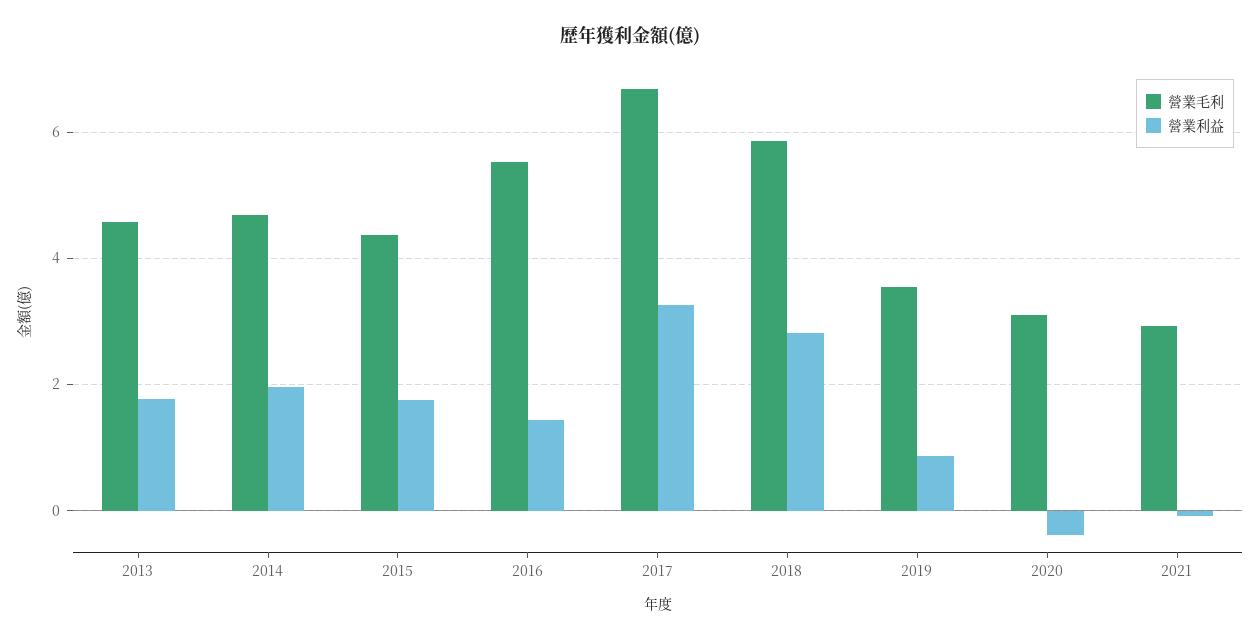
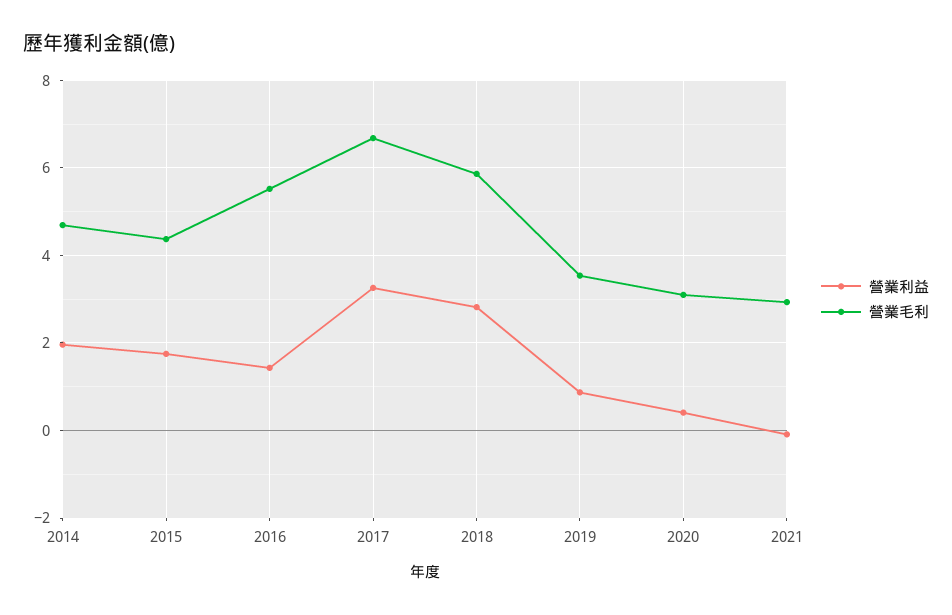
  {
    "營業毛利": {
-     "2013": 4.6,
      "2014": 4.6,
      "2015": 4.4,
      "2016": 5.6,
      "2017": 6.6,
      "2018": 5.8,
      "2019": 3.6,
      "2020": 3.2,
      "2021": 3
    },
    "營業利益": {
-     "2013": 1.8,
      "2014": 2,
      "2015": 1.8,
      "2016": 1.4,
      "2017": 3.2,
      "2018": 2.8,
      "2019": 0.8,
-     "2020": -0.4,
+     "2020": 0.4,
      "2021": 0
    }
  }

